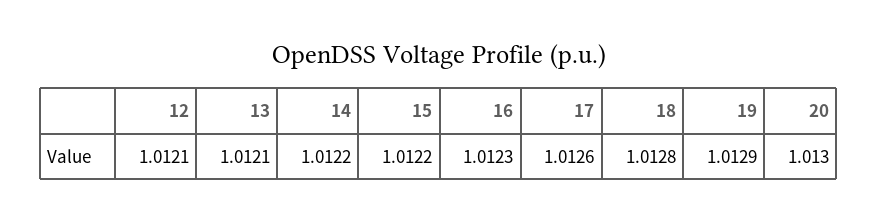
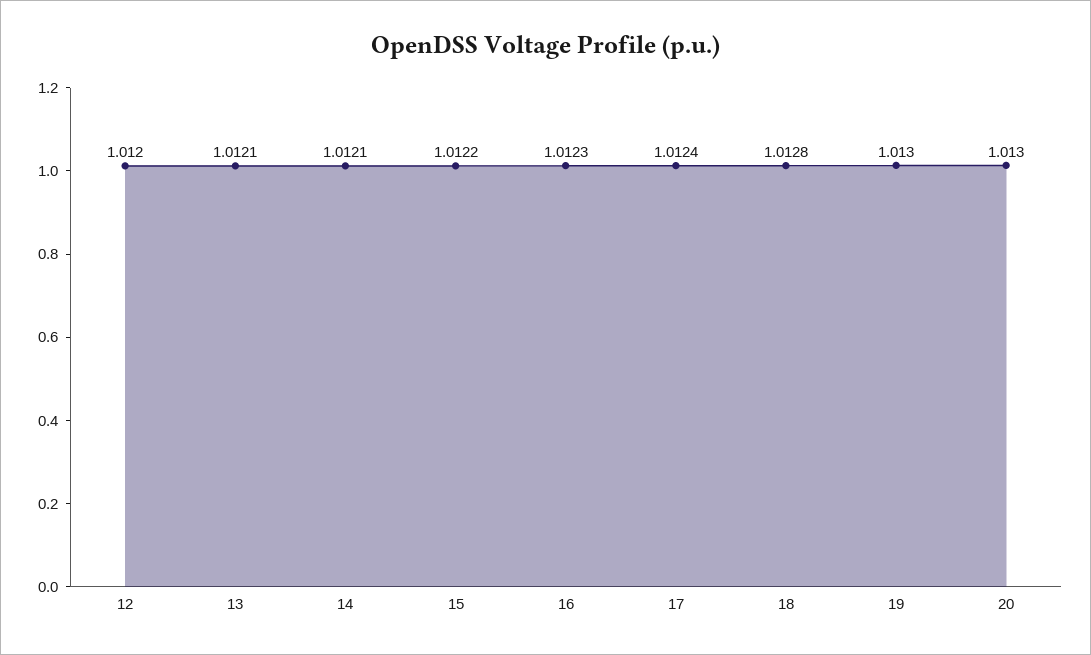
  {
-   "12": 1.0121,
+   "12": 1.012,
    "13": 1.0121,
-   "14": 1.0122,
+   "14": 1.0121,
    "15": 1.0122,
    "16": 1.0123,
-   "17": 1.0126,
+   "17": 1.0124,
    "18": 1.0128,
-   "19": 1.0129,
+   "19": 1.013,
    "20": 1.013
  }

